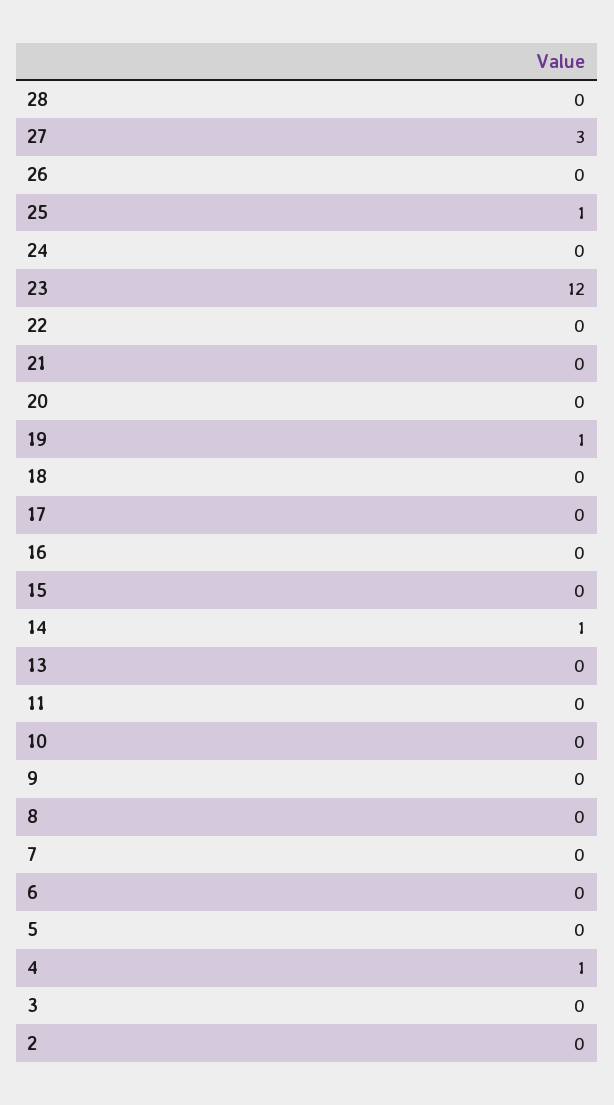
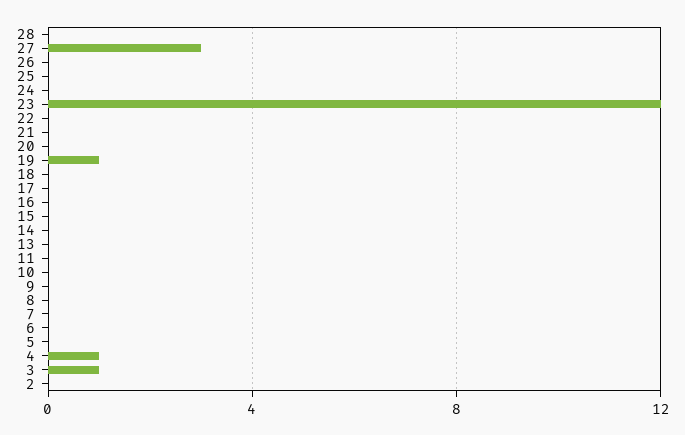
  {
    "28": 0,
    "27": 3,
    "26": 0,
-   "25": 1,
+   "25": 0,
    "24": 0,
    "23": 12,
    "22": 0,
    "21": 0,
    "20": 0,
    "19": 1,
    "18": 0,
    "17": 0,
    "16": 0,
    "15": 0,
-   "14": 1,
+   "14": 0,
    "13": 0,
    "11": 0,
    "10": 0,
    "9": 0,
    "8": 0,
    "7": 0,
    "6": 0,
    "5": 0,
    "4": 1,
-   "3": 0,
+   "3": 1,
    "2": 0
  }

